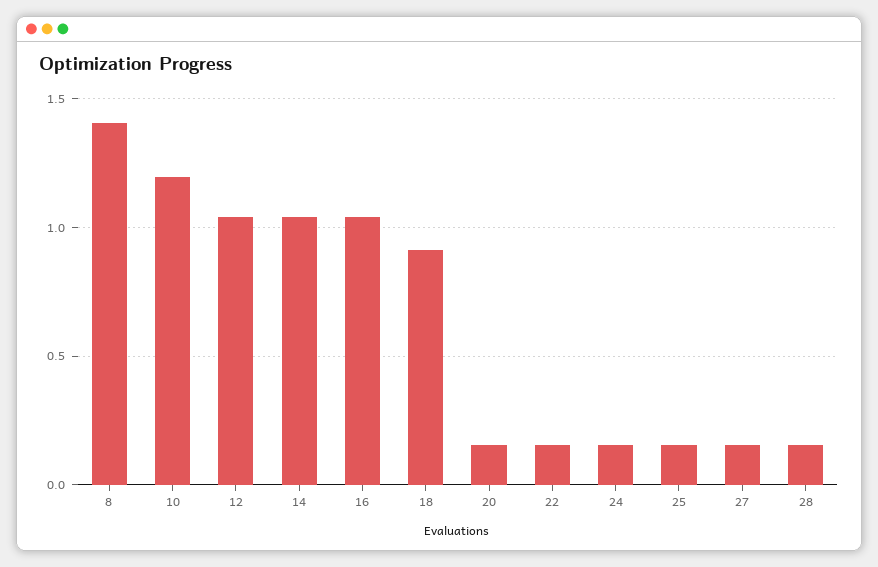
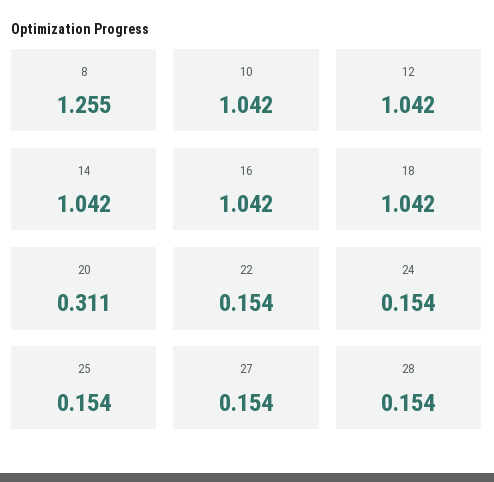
  {
-   "8": 1.4,
+   "8": 1.255,
-   "10": 1.2,
+   "10": 1.042,
    "12": 1.042,
    "14": 1.042,
    "16": 1.042,
-   "18": 0.9,
+   "18": 1.042,
-   "20": 0.15,
+   "20": 0.311,
    "22": 0.154,
    "24": 0.154,
    "25": 0.154,
    "27": 0.154,
    "28": 0.154
  }

